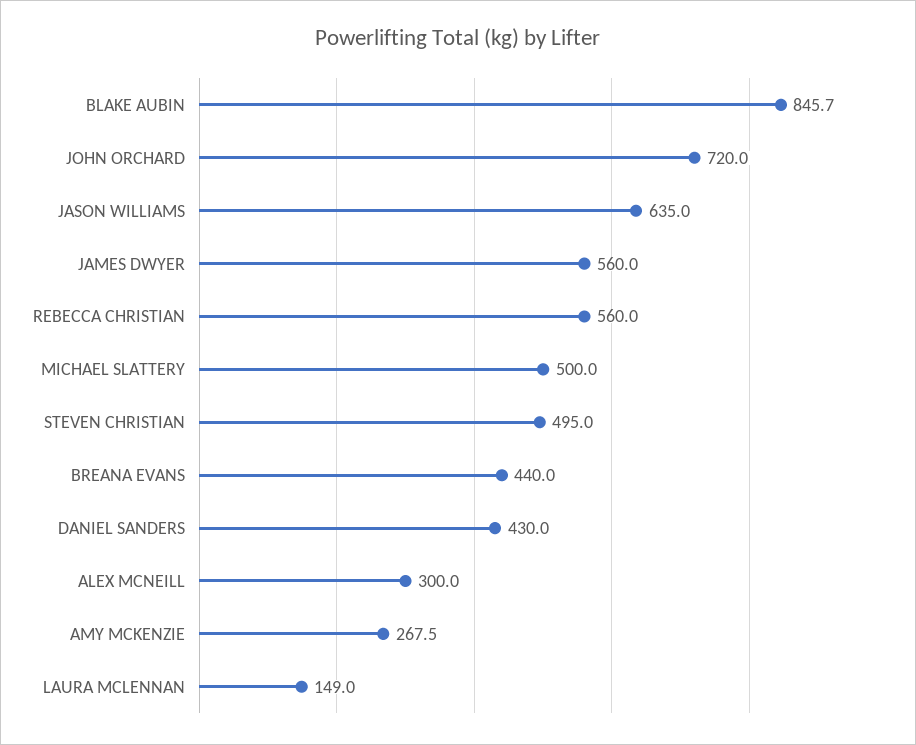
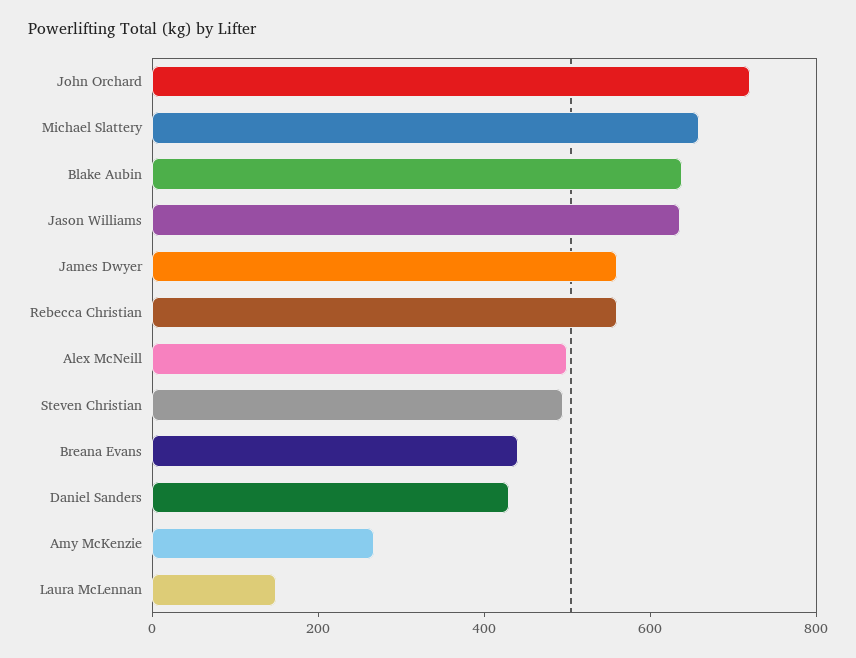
  {
-   "BLAKE AUBIN": 845.7,
+   "BLAKE AUBIN": 650,
    "JOHN ORCHARD": 720,
    "JASON WILLIAMS": 635,
    "JAMES DWYER": 560,
    "REBECCA CHRISTIAN": 560,
-   "MICHAEL SLATTERY": 500,
+   "MICHAEL SLATTERY": 650,
    "STEVEN CHRISTIAN": 495,
    "BREANA EVANS": 440,
    "DANIEL SANDERS": 430,
-   "ALEX MCNEILL": 300,
+   "ALEX MCNEILL": 500,
    "AMY MCKENZIE": 267.5,
    "LAURA MCLENNAN": 149
  }

